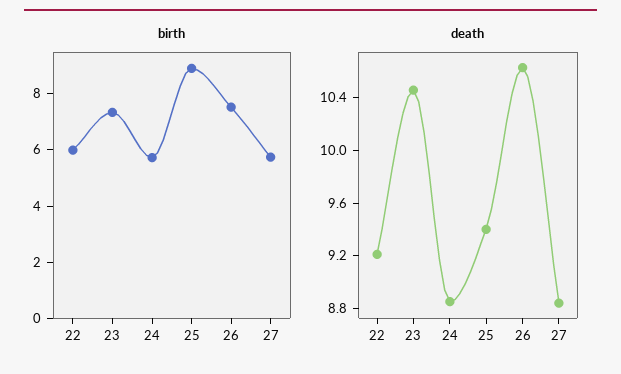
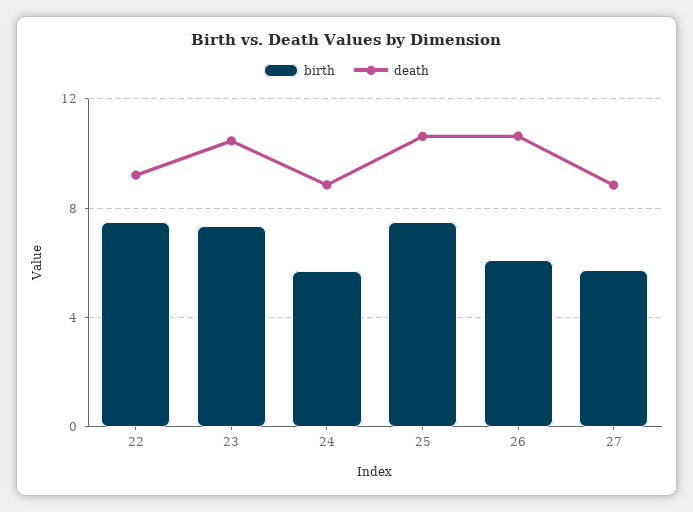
  {
    "birth": {
-     "22": 6,
+     "22": 7.5,
      "23": 7.5,
      "24": 5.5,
-     "25": 9,
+     "25": 7.5,
-     "26": 7.5,
+     "26": 6,
      "27": 5.5
    },
    "death": {
      "22": 9.2,
      "23": 10.5,
      "24": 8.9,
-     "25": 9.4,
+     "25": 10.5,
      "26": 10.6,
      "27": 8.8
    }
  }

